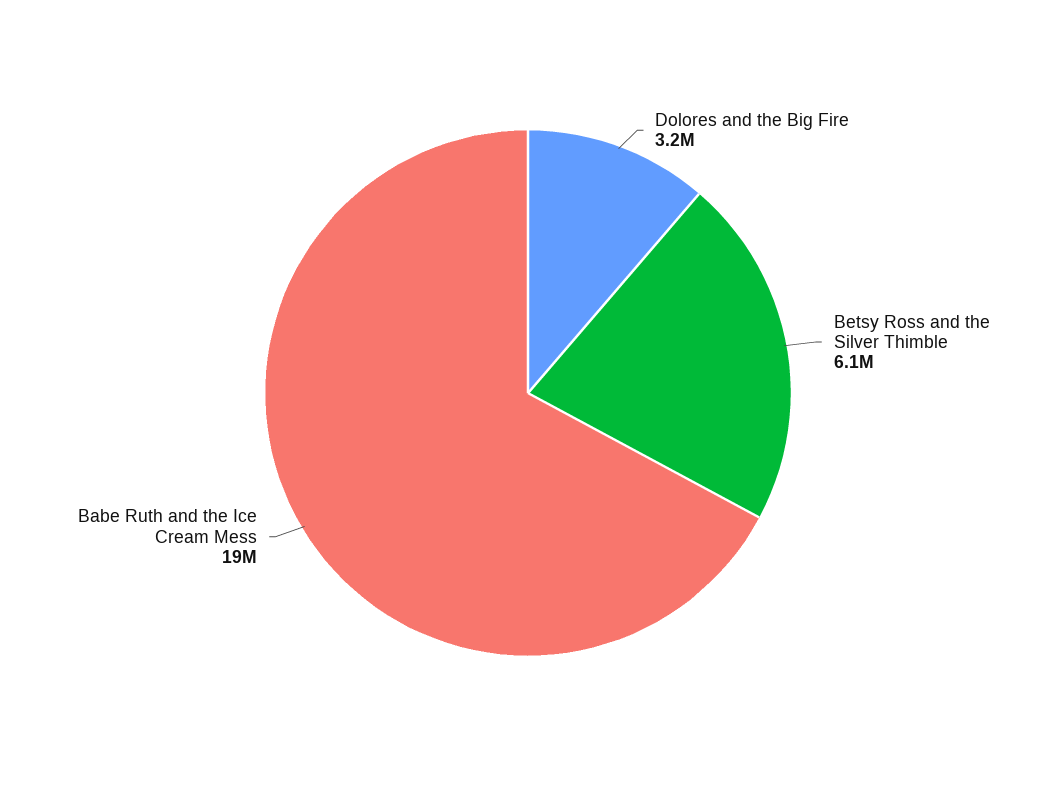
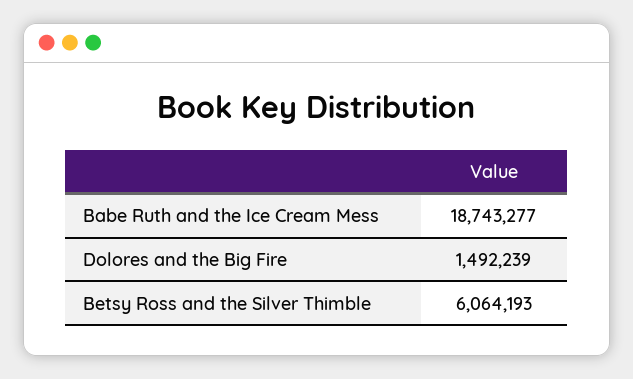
  {
-   "Dolores and the Big Fire": 3200000,
+   "Dolores and the Big Fire": 1492239,
    "Betsy Ross and the Silver Thimble": 6064193,
    "Babe Ruth and the Ice Cream Mess": 18743277
  }

